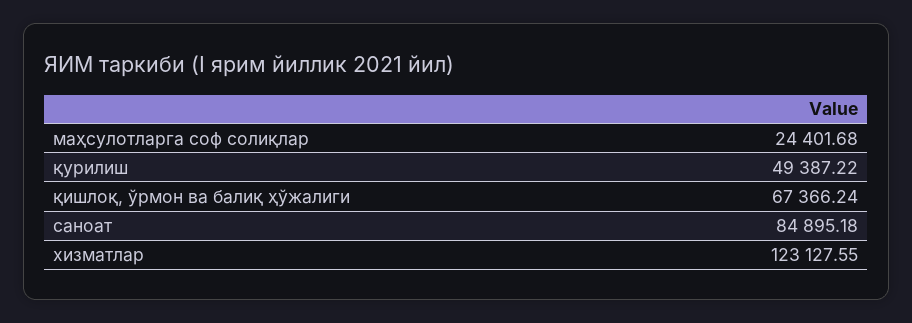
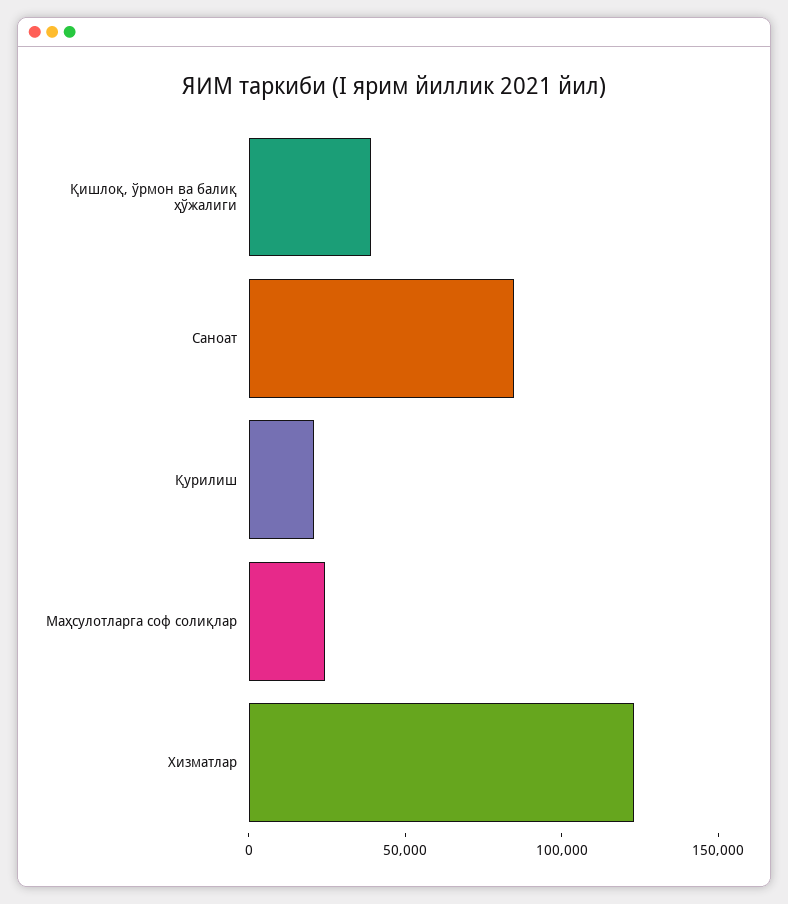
  {
    "маҳсулотларга соф солиқлар": 24401.68,
-   "қурилиш": 49387.22,
+   "қурилиш": 20000,
-   "қишлоқ, ўрмон ва балиқ ҳўжалиги": 67366.24,
+   "қишлоқ, ўрмон ва балиқ ҳўжалиги": 40000,
    "саноат": 84895.18,
    "хизматлар": 123127.55
  }

